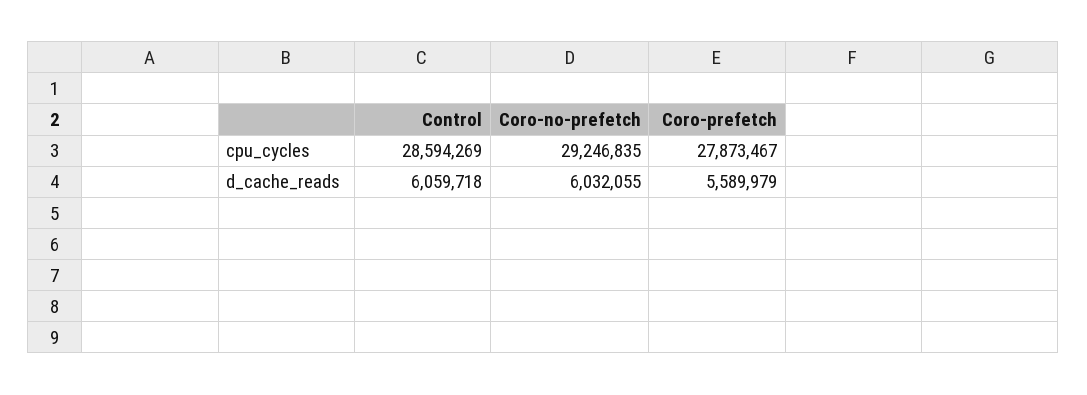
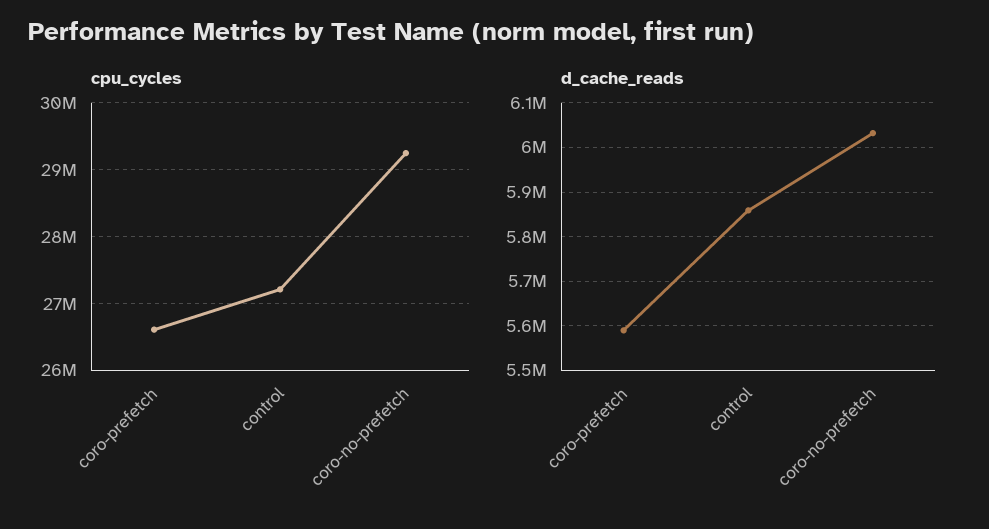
  {
    "cpu_cycles": {
-     "Control": 28594269,
+     "Control": 27200000,
      "Coro-no-prefetch": 29246835,
-     "Coro-prefetch": 27873467
+     "Coro-prefetch": 26600000
    },
    "d_cache_reads": {
-     "Control": 6059718,
+     "Control": 5860000,
      "Coro-no-prefetch": 6032055,
      "Coro-prefetch": 5589979
    }
  }

